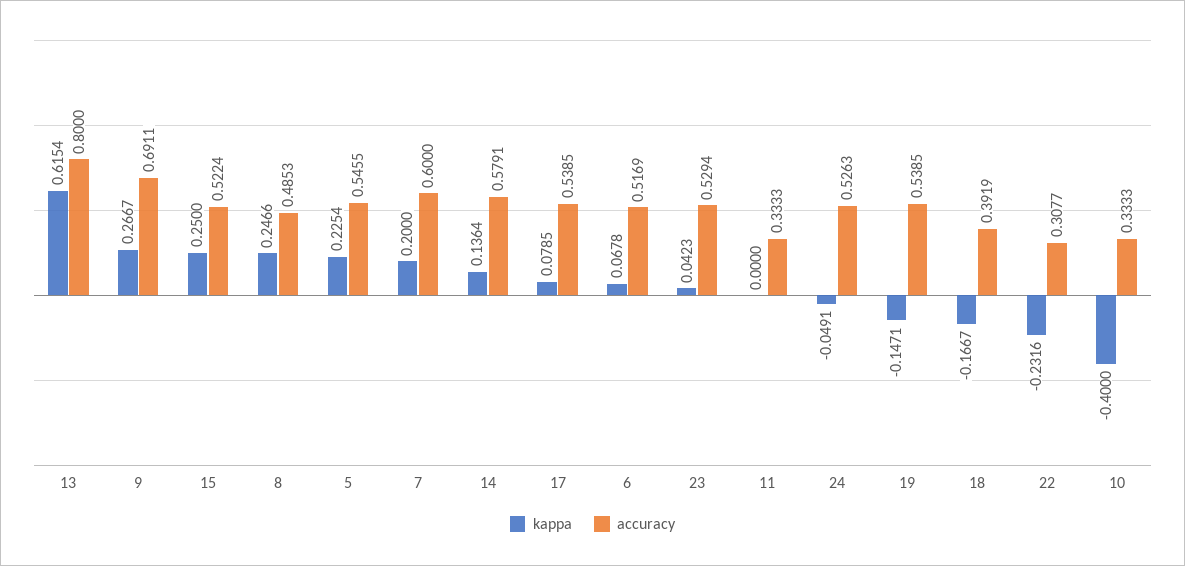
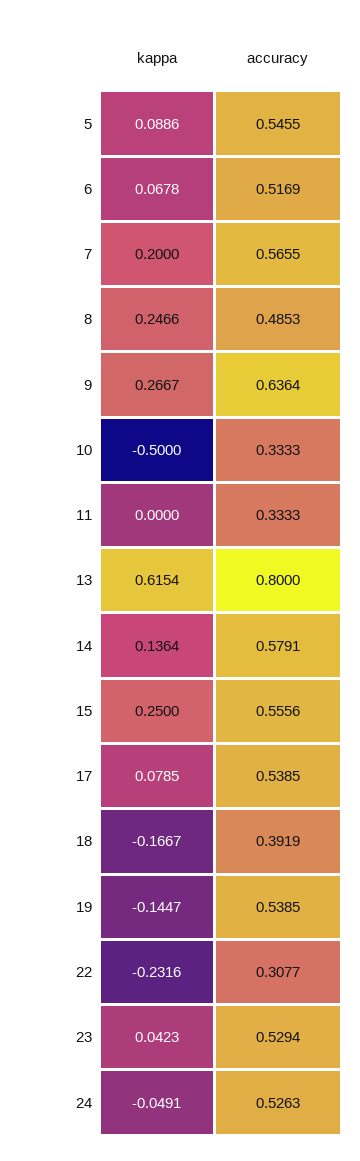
  {
    "kappa": {
      "13": 0.6154,
      "9": 0.2667,
      "15": 0.25,
      "8": 0.2466,
-     "5": 0.2254,
+     "5": 0.0886,
      "7": 0.2,
      "14": 0.1364,
      "17": 0.0785,
      "6": 0.0678,
      "23": 0.0423,
      "11": 0,
      "24": -0.0491,
-     "19": -0.1471,
+     "19": -0.1447,
      "18": -0.1667,
      "22": -0.2316,
-     "10": -0.4
+     "10": -0.5
    },
    "accuracy": {
      "13": 0.8,
-     "9": 0.6911,
+     "9": 0.6364,
-     "15": 0.5224,
+     "15": 0.5556,
      "8": 0.4853,
      "5": 0.5455,
-     "7": 0.6,
+     "7": 0.5655,
      "14": 0.5791,
      "17": 0.5385,
      "6": 0.5169,
      "23": 0.5294,
      "11": 0.3333,
      "24": 0.5263,
      "19": 0.5385,
      "18": 0.3919,
      "22": 0.3077,
      "10": 0.3333
    }
  }

